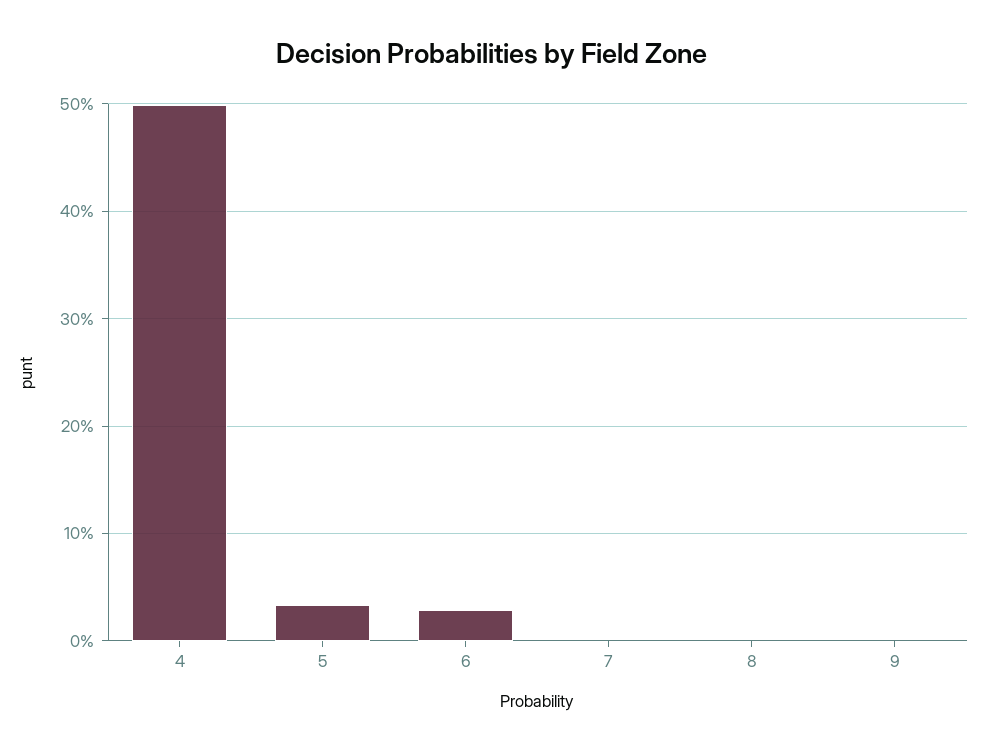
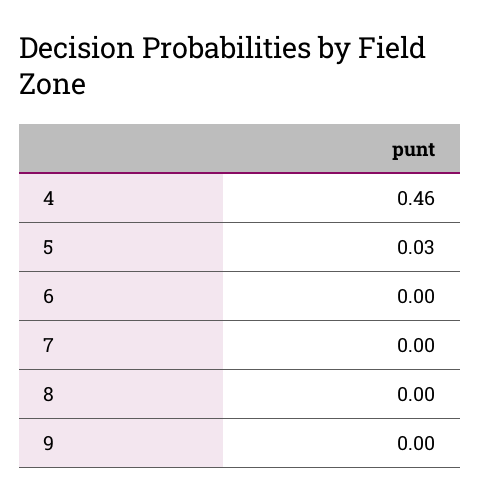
  {
-   "4": 0.5,
+   "4": 0.46,
    "5": 0.03,
-   "6": 0.03,
+   "6": 0,
    "7": 0,
    "8": 0,
    "9": 0
  }

